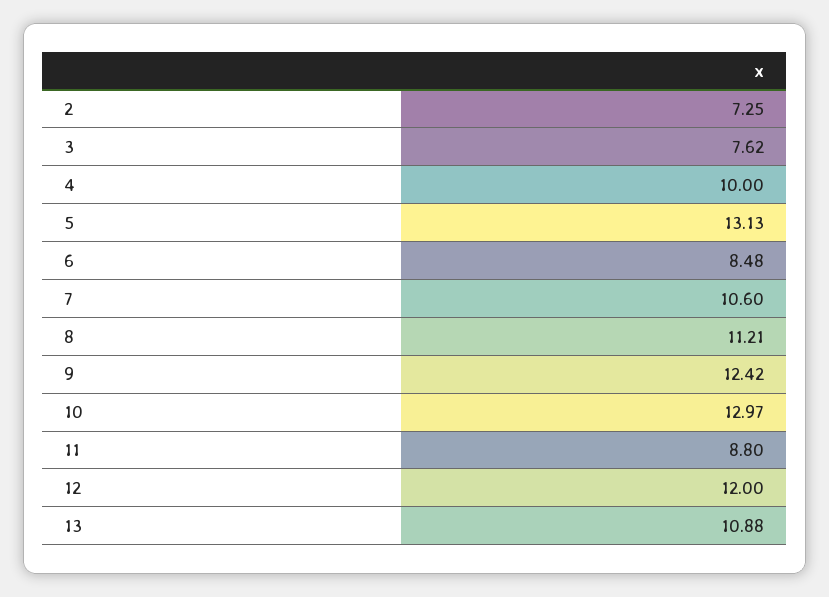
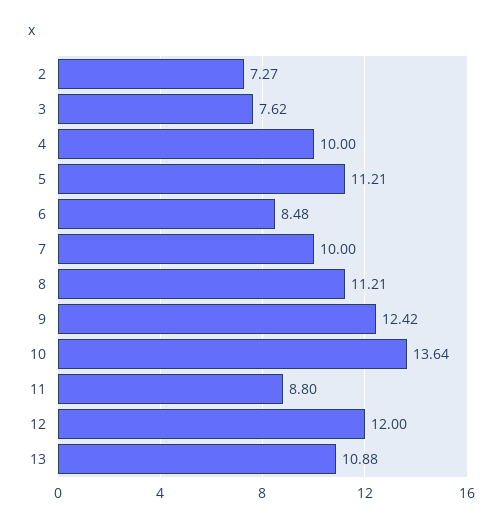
  {
-   "2": 7.25,
+   "2": 7.27,
    "3": 7.62,
    "4": 10,
-   "5": 13.13,
+   "5": 11.21,
    "6": 8.48,
-   "7": 10.6,
+   "7": 10,
    "8": 11.21,
    "9": 12.42,
-   "10": 12.97,
+   "10": 13.64,
    "11": 8.8,
    "12": 12,
    "13": 10.88
  }

